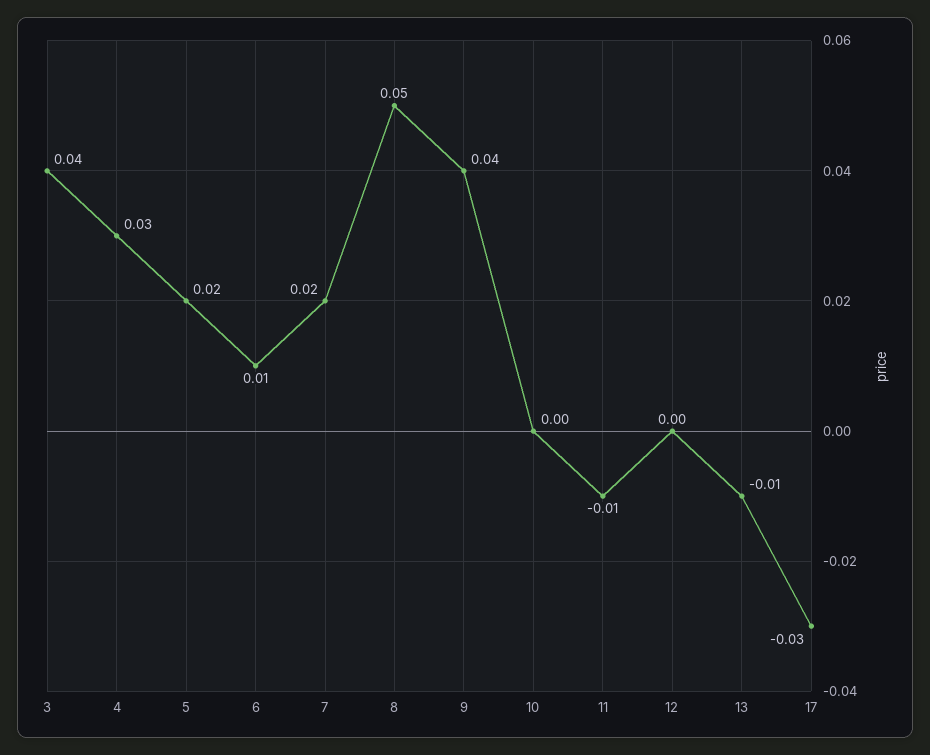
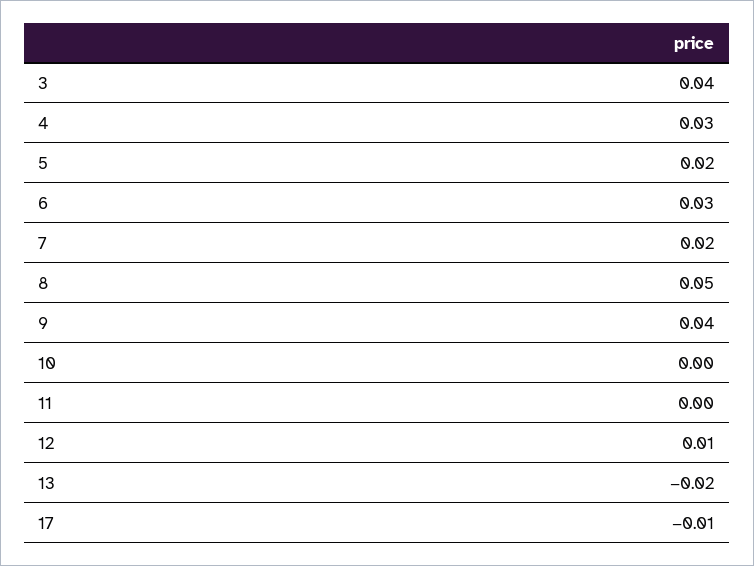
  {
    "3": 0.04,
    "4": 0.03,
    "5": 0.02,
-   "6": 0.01,
+   "6": 0.03,
    "7": 0.02,
    "8": 0.05,
    "9": 0.04,
    "10": 0,
-   "11": -0.01,
+   "11": 0,
-   "12": 0,
+   "12": 0.01,
-   "13": -0.01,
+   "13": -0.02,
-   "17": -0.03
+   "17": -0.01
  }

